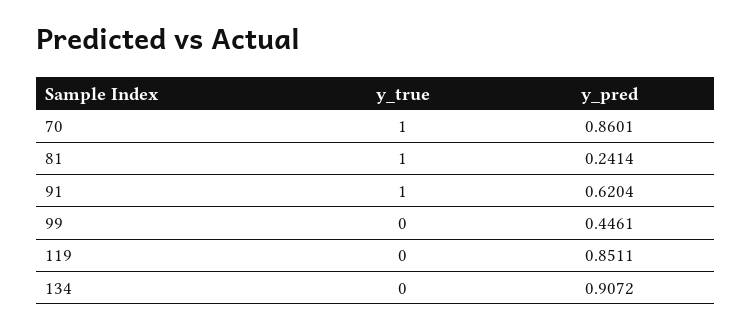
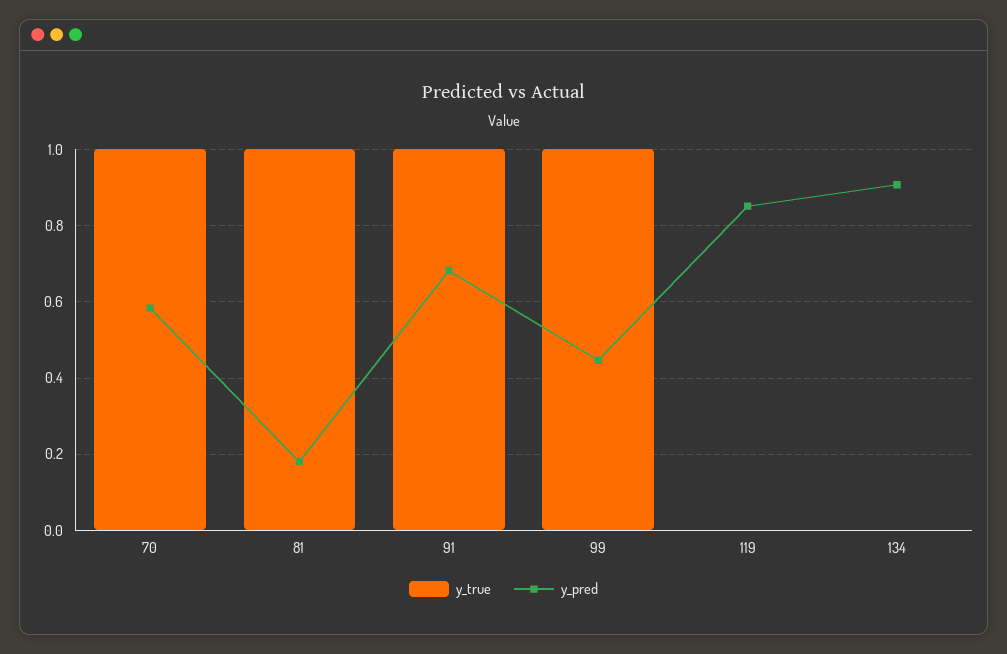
  {
    "y_true": {
      "70": 1,
      "81": 1,
      "91": 1,
-     "99": 0,
+     "99": 1,
      "119": 0,
      "134": 0
    },
    "y_pred": {
-     "70": 0.8601,
+     "70": 0.58,
-     "81": 0.2414,
+     "81": 0.18,
-     "91": 0.6204,
+     "91": 0.68,
      "99": 0.4461,
      "119": 0.8511,
      "134": 0.9072
    }
  }

